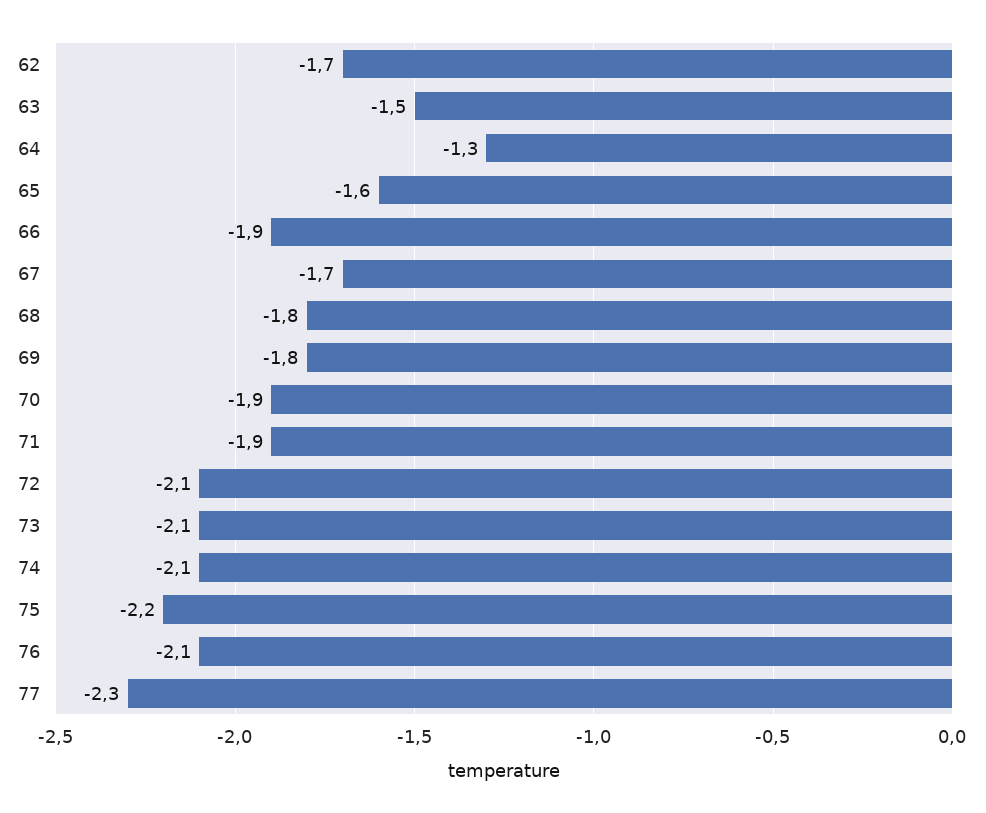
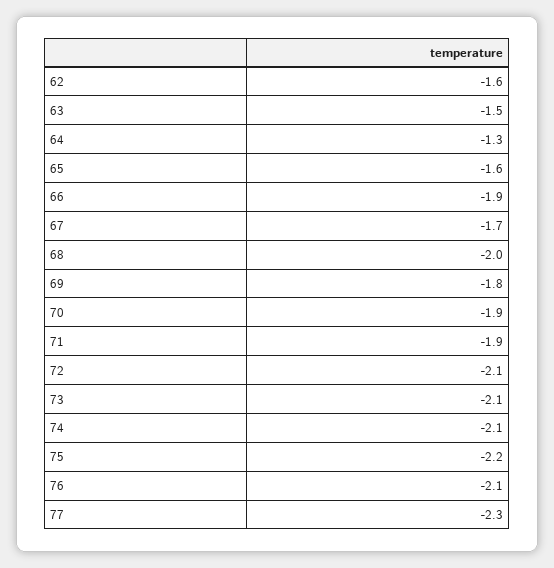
  {
-   "62": -1.7,
+   "62": -1.6,
    "63": -1.5,
    "64": -1.3,
    "65": -1.6,
    "66": -1.9,
    "67": -1.7,
-   "68": -1.8,
+   "68": -2,
    "69": -1.8,
    "70": -1.9,
    "71": -1.9,
    "72": -2.1,
    "73": -2.1,
    "74": -2.1,
    "75": -2.2,
    "76": -2.1,
    "77": -2.3
  }

